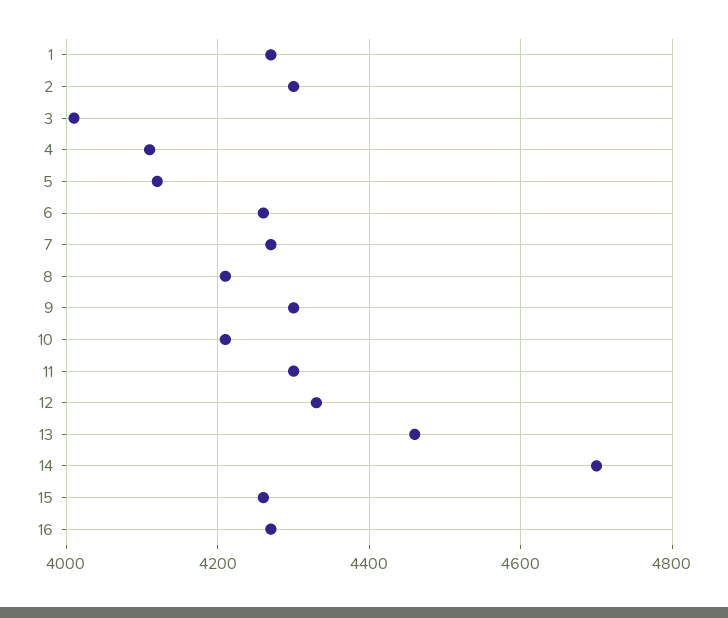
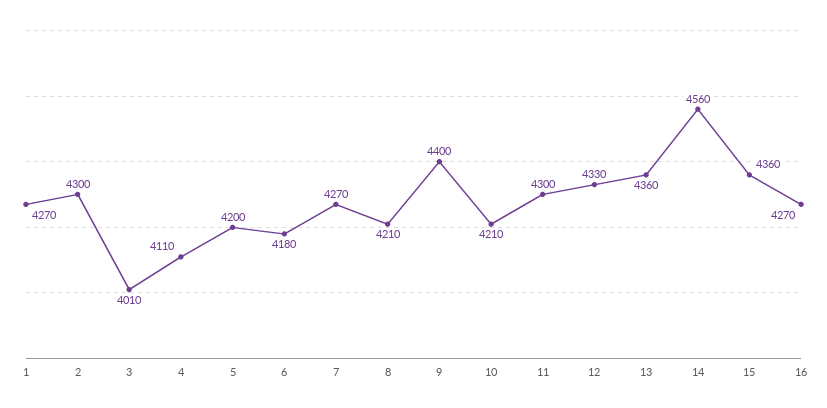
  {
    "1": 4270,
    "2": 4300,
    "3": 4010,
    "4": 4110,
-   "5": 4120,
+   "5": 4200,
-   "6": 4260,
+   "6": 4180,
    "7": 4270,
    "8": 4210,
-   "9": 4300,
+   "9": 4400,
    "10": 4210,
    "11": 4300,
    "12": 4330,
-   "13": 4460,
+   "13": 4360,
-   "14": 4700,
+   "14": 4560,
-   "15": 4260,
+   "15": 4360,
    "16": 4270
  }

